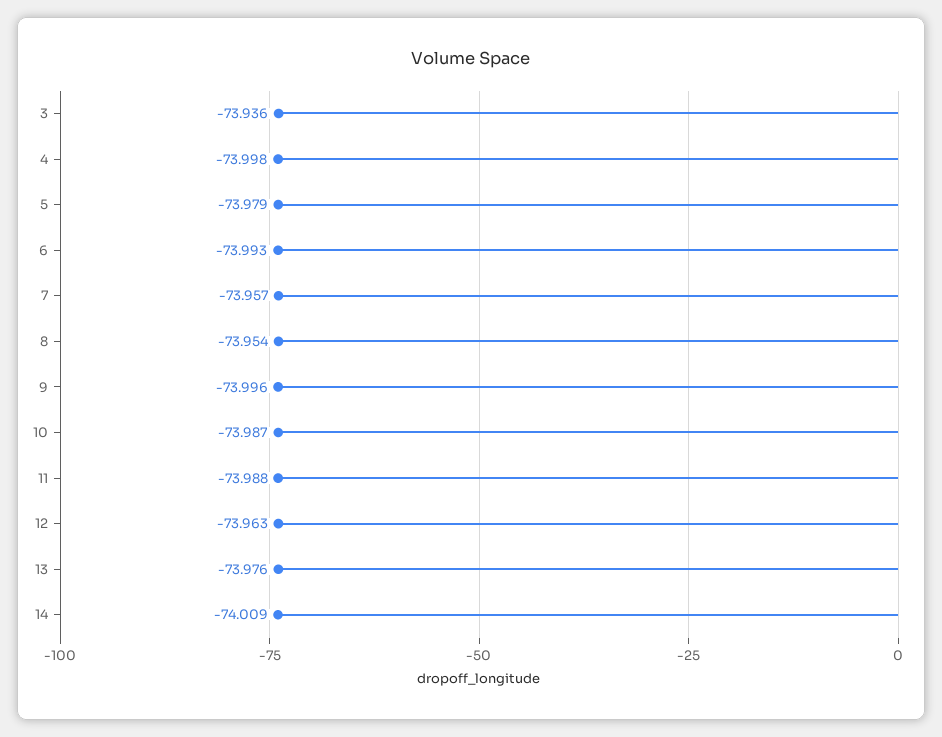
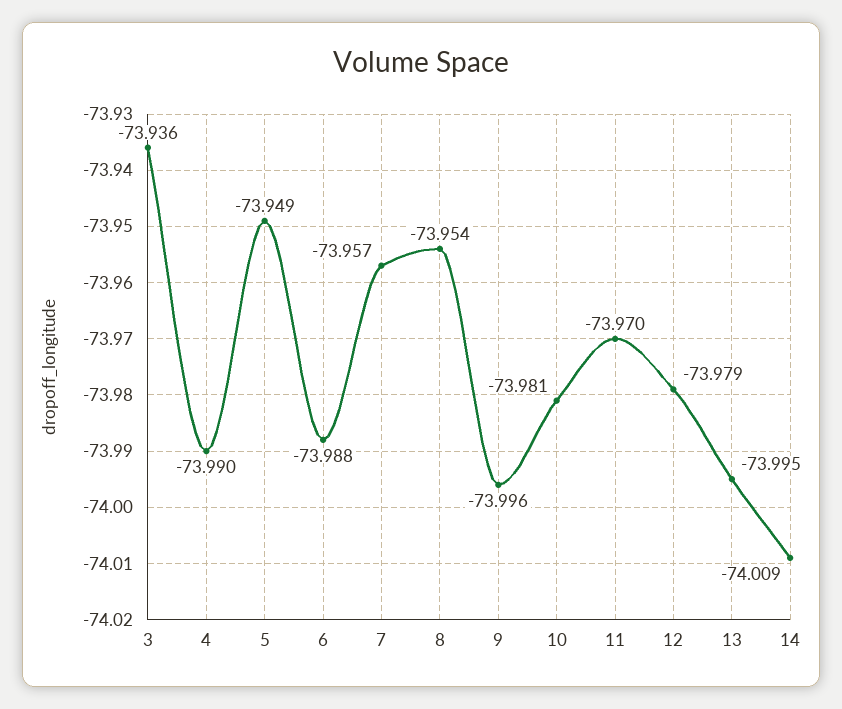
  {
    "3": -73.936,
-   "4": -73.998,
+   "4": -73.99,
-   "5": -73.979,
+   "5": -73.949,
-   "6": -73.993,
+   "6": -73.988,
    "7": -73.957,
    "8": -73.954,
    "9": -73.996,
-   "10": -73.987,
+   "10": -73.981,
-   "11": -73.988,
+   "11": -73.97,
-   "12": -73.963,
+   "12": -73.979,
-   "13": -73.976,
+   "13": -73.995,
    "14": -74.009
  }

